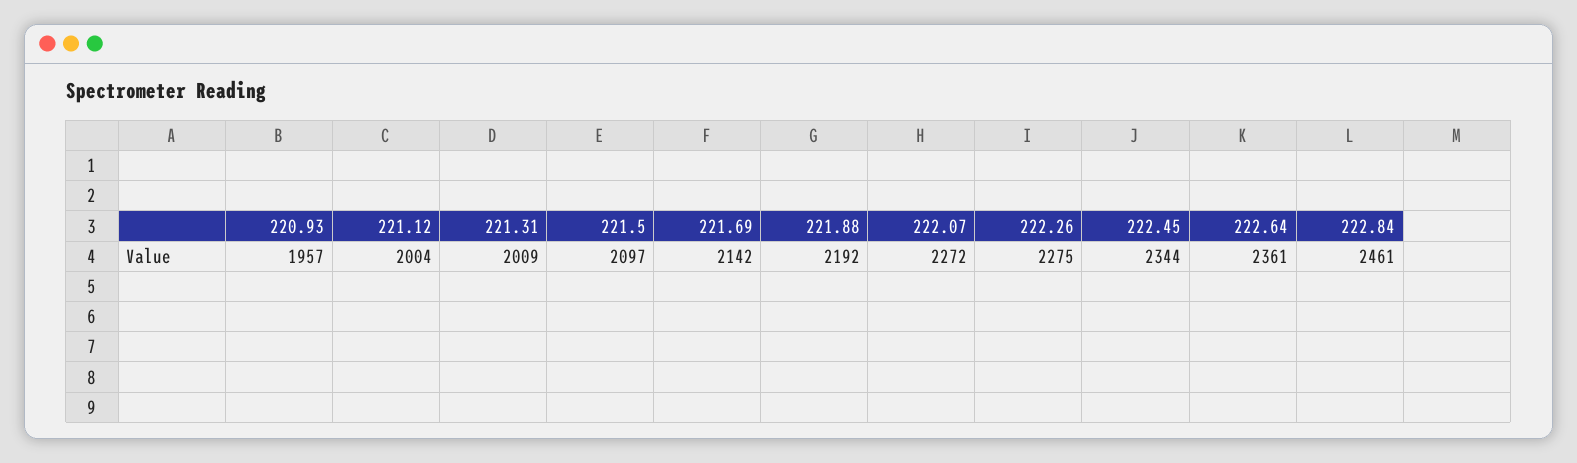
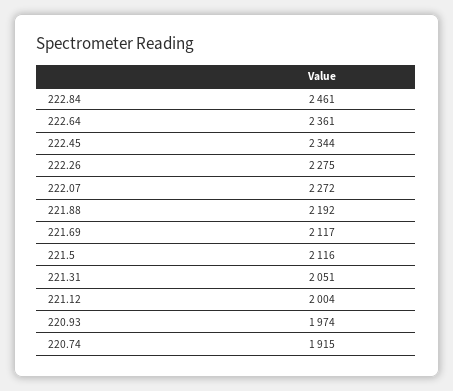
  {
-   "220.93": 1957,
+   "220.93": 1974,
    "221.12": 2004,
-   "221.31": 2009,
+   "221.31": 2051,
-   "221.5": 2097,
+   "221.5": 2116,
-   "221.69": 2142,
+   "221.69": 2117,
    "221.88": 2192,
    "222.07": 2272,
    "222.26": 2275,
    "222.45": 2344,
    "222.64": 2361,
-   "222.84": 2461
+   "222.84": 2461,
+   "220.74": 1915
  }

